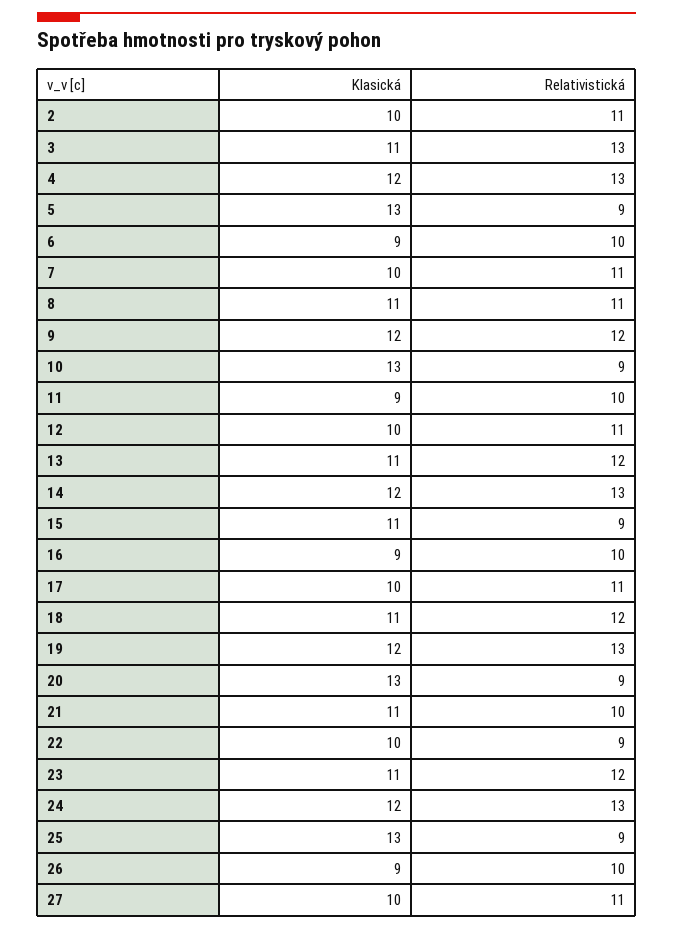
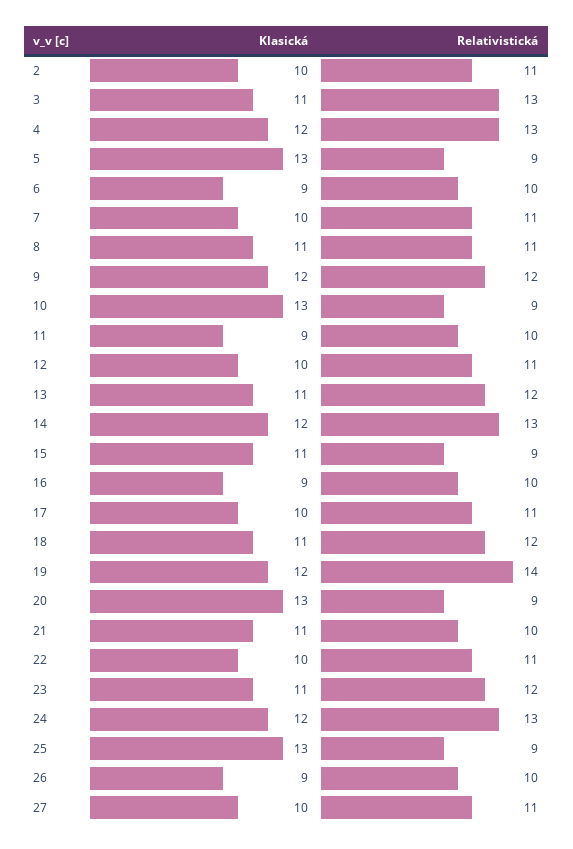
  {
    "Klasická": {
      "2": 10,
      "3": 11,
      "4": 12,
      "5": 13,
      "6": 9,
      "7": 10,
      "8": 11,
      "9": 12,
      "10": 13,
      "11": 9,
      "12": 10,
      "13": 11,
      "14": 12,
      "15": 11,
      "16": 9,
      "17": 10,
      "18": 11,
      "19": 12,
      "20": 13,
      "21": 11,
      "22": 10,
      "23": 11,
      "24": 12,
      "25": 13,
      "26": 9,
      "27": 10
    },
    "Relativistická": {
      "2": 11,
      "3": 13,
      "4": 13,
      "5": 9,
      "6": 10,
      "7": 11,
      "8": 11,
      "9": 12,
      "10": 9,
      "11": 10,
      "12": 11,
      "13": 12,
      "14": 13,
      "15": 9,
      "16": 10,
      "17": 11,
      "18": 12,
-     "19": 13,
+     "19": 14,
      "20": 9,
      "21": 10,
-     "22": 9,
+     "22": 11,
      "23": 12,
      "24": 13,
      "25": 9,
      "26": 10,
      "27": 11
    }
  }

